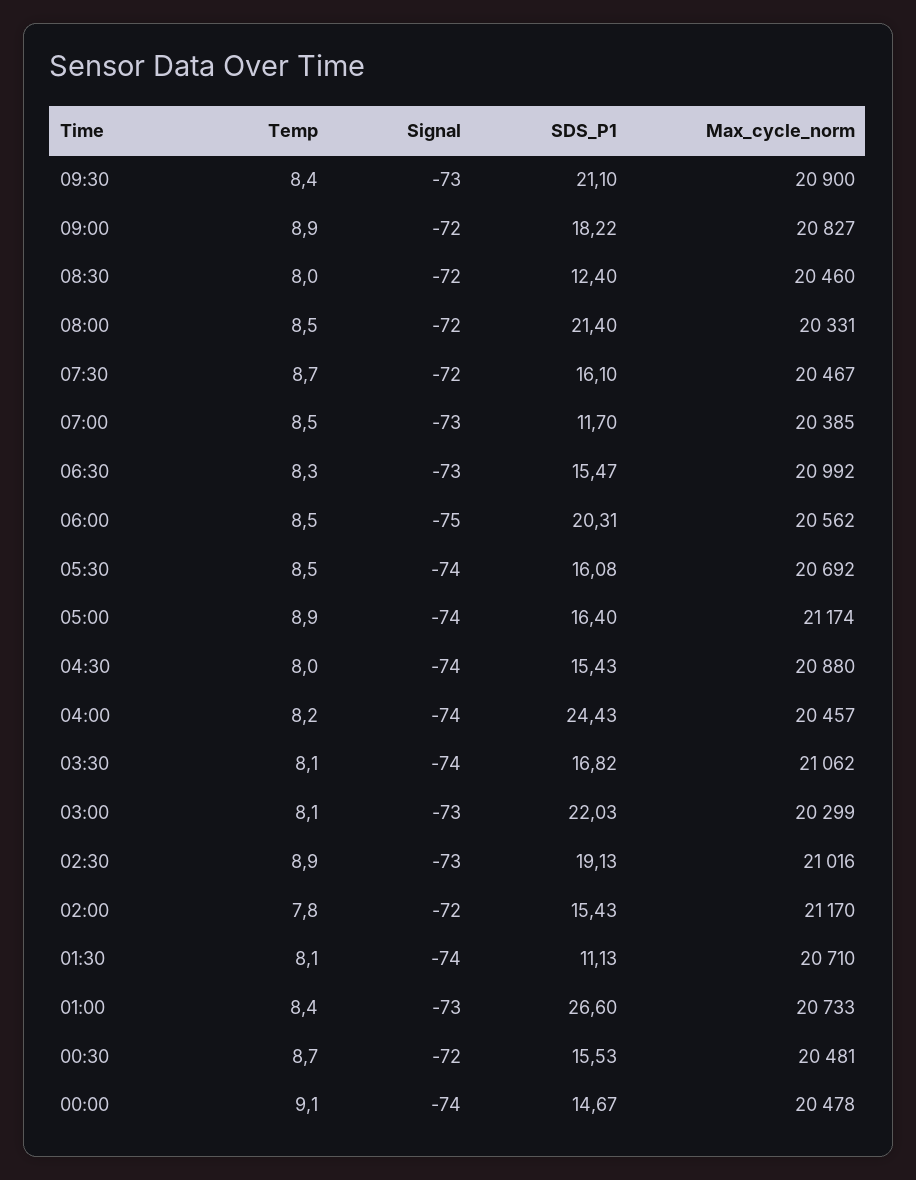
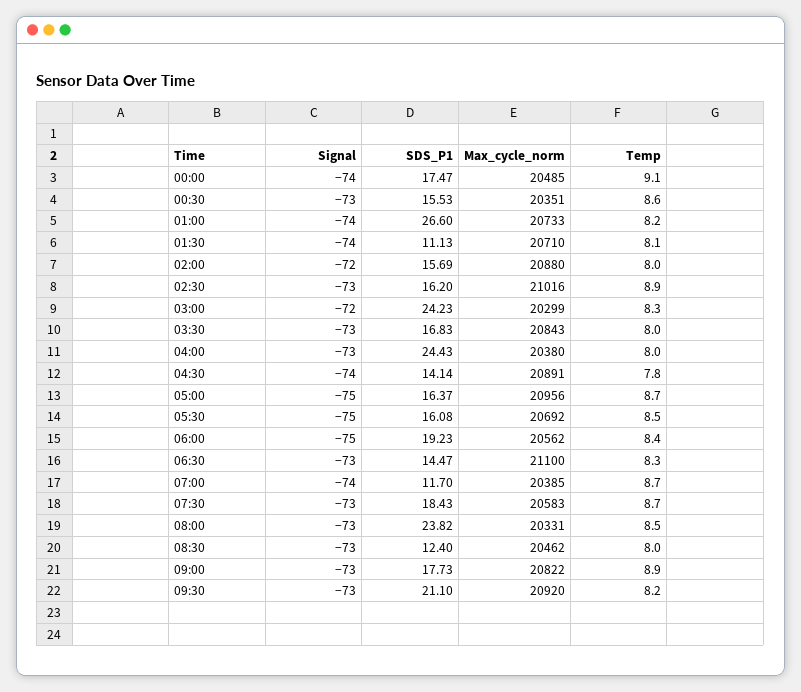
  {
    "Temp": {
-     "09:30": 8.4,
+     "09:30": 8.2,
      "09:00": 8.9,
      "08:30": 8,
      "08:00": 8.5,
      "07:30": 8.7,
-     "07:00": 8.5,
+     "07:00": 8.7,
      "06:30": 8.3,
-     "06:00": 8.5,
+     "06:00": 8.4,
      "05:30": 8.5,
-     "05:00": 8.9,
+     "05:00": 8.7,
-     "04:30": 8,
+     "04:30": 7.8,
-     "04:00": 8.2,
+     "04:00": 8,
-     "03:30": 8.1,
+     "03:30": 8,
-     "03:00": 8.1,
+     "03:00": 8.3,
      "02:30": 8.9,
-     "02:00": 7.8,
+     "02:00": 8,
      "01:30": 8.1,
-     "01:00": 8.4,
+     "01:00": 8.2,
-     "00:30": 8.7,
+     "00:30": 8.6,
      "00:00": 9.1
    },
    "Signal": {
      "09:30": -73,
-     "09:00": -72,
+     "09:00": -73,
-     "08:30": -72,
+     "08:30": -73,
-     "08:00": -72,
+     "08:00": -73,
-     "07:30": -72,
+     "07:30": -73,
-     "07:00": -73,
+     "07:00": -74,
      "06:30": -73,
      "06:00": -75,
-     "05:30": -74,
+     "05:30": -75,
-     "05:00": -74,
+     "05:00": -75,
      "04:30": -74,
-     "04:00": -74,
+     "04:00": -73,
-     "03:30": -74,
+     "03:30": -73,
-     "03:00": -73,
+     "03:00": -72,
      "02:30": -73,
      "02:00": -72,
      "01:30": -74,
-     "01:00": -73,
+     "01:00": -74,
-     "00:30": -72,
+     "00:30": -73,
      "00:00": -74
    },
    "SDS_P1": {
      "09:30": 21.1,
-     "09:00": 18.22,
+     "09:00": 17.73,
      "08:30": 12.4,
-     "08:00": 21.4,
+     "08:00": 23.82,
-     "07:30": 16.1,
+     "07:30": 18.43,
      "07:00": 11.7,
-     "06:30": 15.47,
+     "06:30": 14.47,
-     "06:00": 20.31,
+     "06:00": 19.23,
      "05:30": 16.08,
-     "05:00": 16.4,
+     "05:00": 16.37,
-     "04:30": 15.43,
+     "04:30": 14.14,
      "04:00": 24.43,
-     "03:30": 16.82,
+     "03:30": 16.83,
-     "03:00": 22.03,
+     "03:00": 24.23,
-     "02:30": 19.13,
+     "02:30": 16.2,
-     "02:00": 15.43,
+     "02:00": 15.69,
      "01:30": 11.13,
      "01:00": 26.6,
      "00:30": 15.53,
-     "00:00": 14.67
+     "00:00": 17.47
    },
    "Max_cycle_norm": {
-     "09:30": 20900,
+     "09:30": 20920,
-     "09:00": 20827,
+     "09:00": 20822,
-     "08:30": 20460,
+     "08:30": 20462,
      "08:00": 20331,
-     "07:30": 20467,
+     "07:30": 20583,
      "07:00": 20385,
-     "06:30": 20992,
+     "06:30": 21100,
      "06:00": 20562,
      "05:30": 20692,
-     "05:00": 21174,
+     "05:00": 20956,
-     "04:30": 20880,
+     "04:30": 20891,
-     "04:00": 20457,
+     "04:00": 20380,
-     "03:30": 21062,
+     "03:30": 20843,
      "03:00": 20299,
      "02:30": 21016,
-     "02:00": 21170,
+     "02:00": 20880,
      "01:30": 20710,
      "01:00": 20733,
-     "00:30": 20481,
+     "00:30": 20351,
-     "00:00": 20478
+     "00:00": 20485
    }
  }

